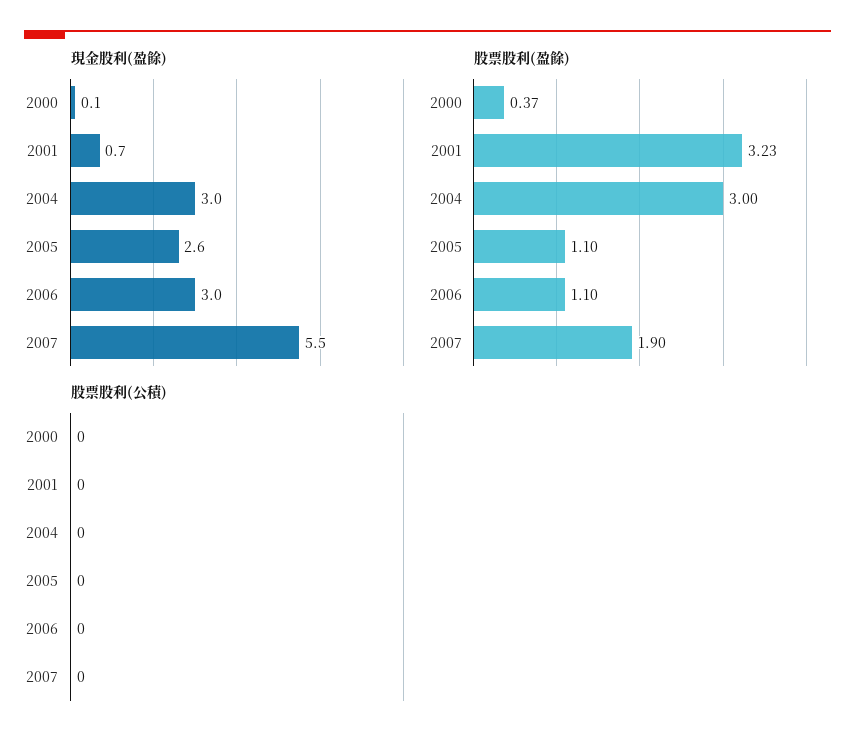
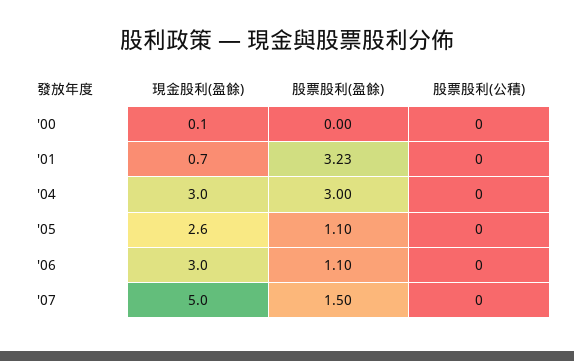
  {
    "現金股利(盈餘)": {
      "2000": 0.1,
      "2001": 0.7,
      "2004": 3,
      "2005": 2.6,
      "2006": 3,
-     "2007": 5.5
+     "2007": 5
    },
    "股票股利(盈餘)": {
-     "2000": 0.37,
+     "2000": 0,
      "2001": 3.23,
      "2004": 3,
      "2005": 1.1,
      "2006": 1.1,
-     "2007": 1.9
+     "2007": 1.5
    },
    "股票股利(公積)": {
      "2000": 0,
      "2001": 0,
      "2004": 0,
      "2005": 0,
      "2006": 0,
      "2007": 0
    }
  }

